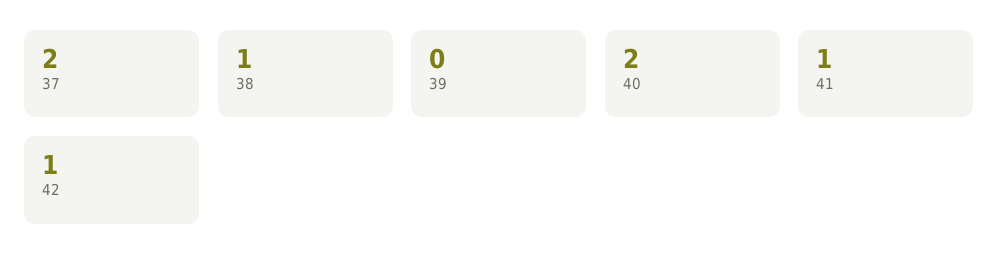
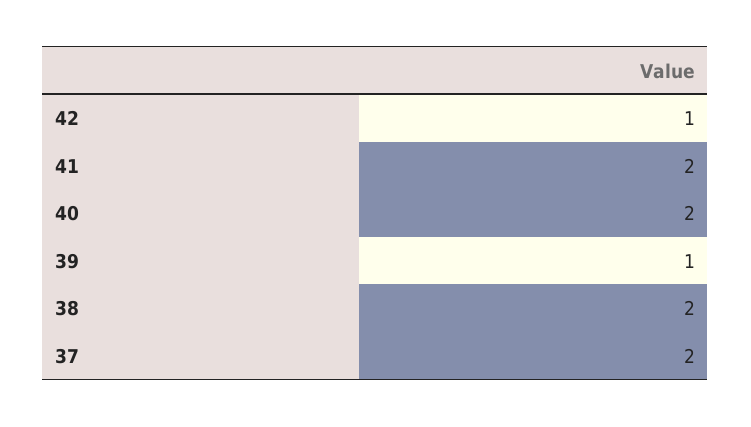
  {
    "37": 2,
-   "38": 1,
+   "38": 2,
-   "39": 0,
+   "39": 1,
    "40": 2,
-   "41": 1,
+   "41": 2,
    "42": 1
  }

